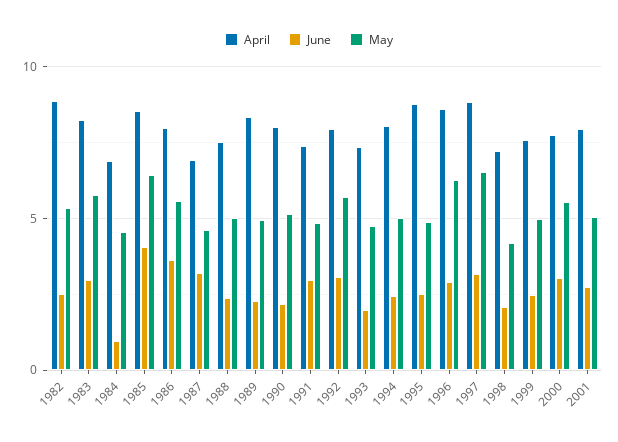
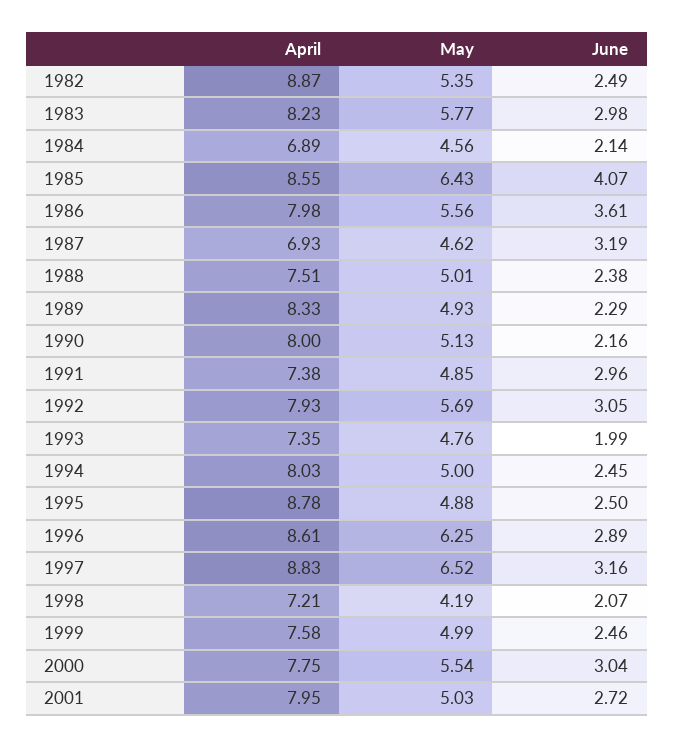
  {
    "April": {
      "1982": 8.87,
      "1983": 8.23,
      "1984": 6.89,
      "1985": 8.55,
      "1986": 7.98,
      "1987": 6.93,
      "1988": 7.51,
      "1989": 8.33,
      "1990": 8,
      "1991": 7.38,
      "1992": 7.93,
      "1993": 7.35,
      "1994": 8.03,
      "1995": 8.78,
      "1996": 8.61,
      "1997": 8.83,
      "1998": 7.21,
      "1999": 7.58,
      "2000": 7.75,
      "2001": 7.95
    },
    "June": {
      "1982": 2.49,
      "1983": 2.98,
-     "1984": 1,
+     "1984": 2.14,
      "1985": 4.07,
      "1986": 3.61,
      "1987": 3.19,
      "1988": 2.38,
      "1989": 2.29,
      "1990": 2.16,
      "1991": 2.96,
      "1992": 3.05,
      "1993": 1.99,
      "1994": 2.45,
      "1995": 2.5,
      "1996": 2.89,
      "1997": 3.16,
      "1998": 2.07,
      "1999": 2.46,
      "2000": 3.04,
      "2001": 2.72
    },
    "May": {
      "1982": 5.35,
      "1983": 5.77,
      "1984": 4.56,
      "1985": 6.43,
      "1986": 5.56,
      "1987": 4.62,
      "1988": 5.01,
      "1989": 4.93,
      "1990": 5.13,
      "1991": 4.85,
      "1992": 5.69,
      "1993": 4.76,
      "1994": 5,
      "1995": 4.88,
      "1996": 6.25,
      "1997": 6.52,
      "1998": 4.19,
      "1999": 4.99,
      "2000": 5.54,
      "2001": 5.03
    }
  }

